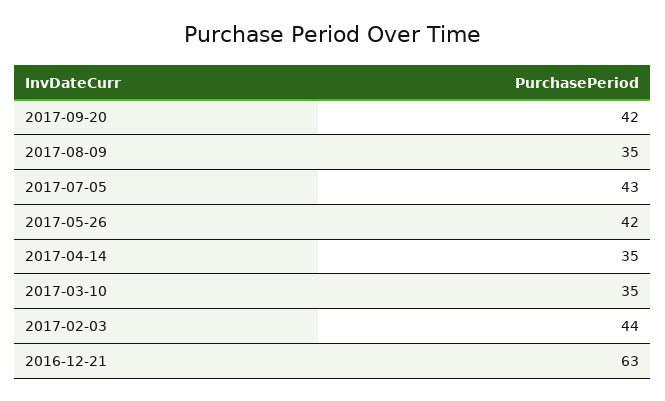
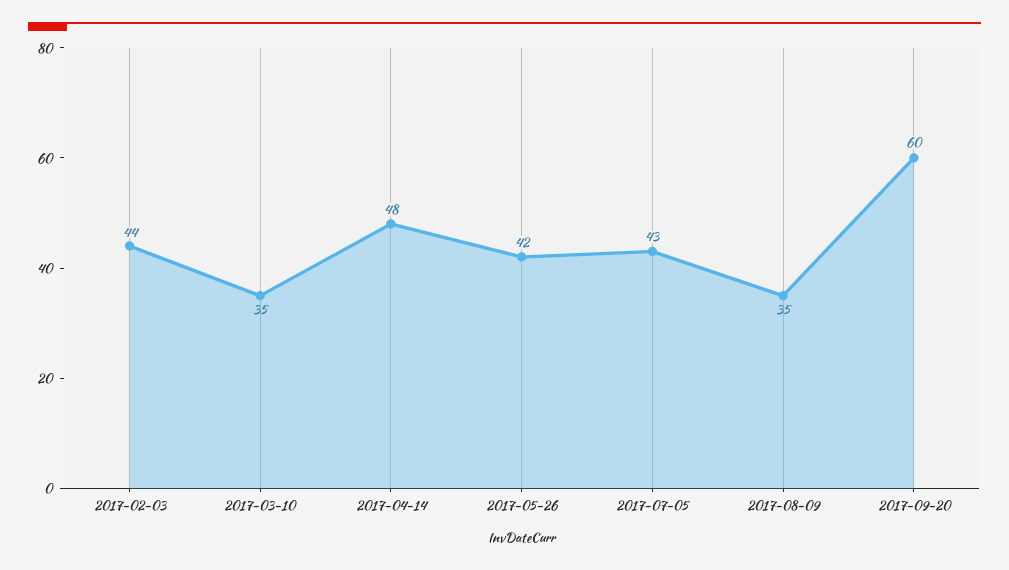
  {
-   "2017-09-20": 42,
+   "2017-09-20": 60,
    "2017-08-09": 35,
    "2017-07-05": 43,
    "2017-05-26": 42,
-   "2017-04-14": 35,
+   "2017-04-14": 48,
    "2017-03-10": 35,
-   "2017-02-03": 44,
+   "2017-02-03": 44
-   "2016-12-21": 63
  }

